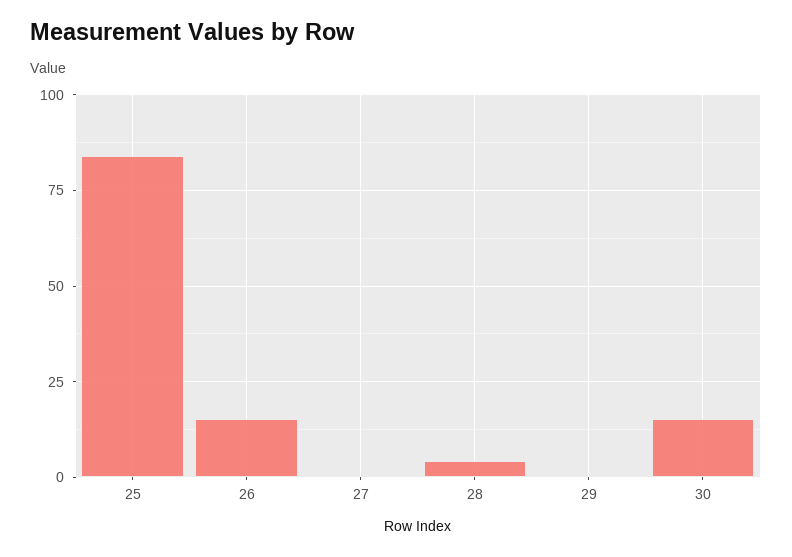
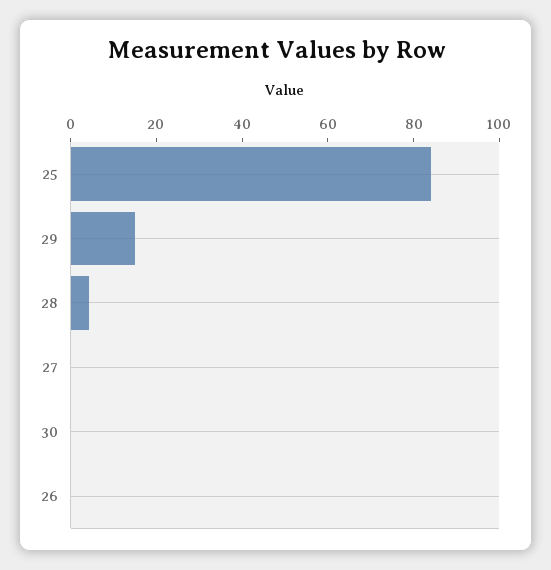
  {
    "25": 85,
-   "26": 15,
+   "26": 0,
    "27": 0,
    "28": 5,
-   "29": 0,
+   "29": 15,
-   "30": 15
+   "30": 0
  }

